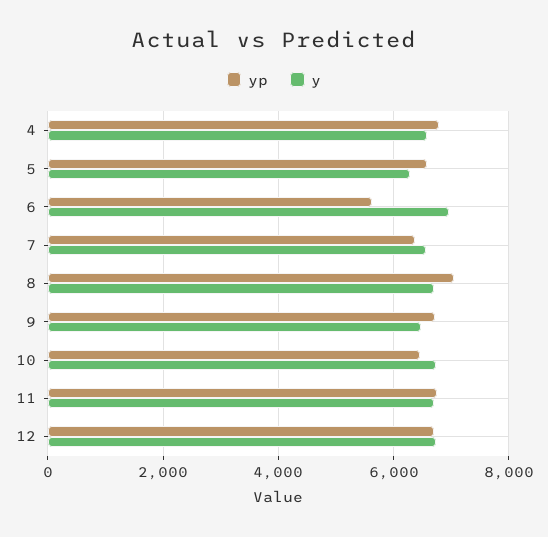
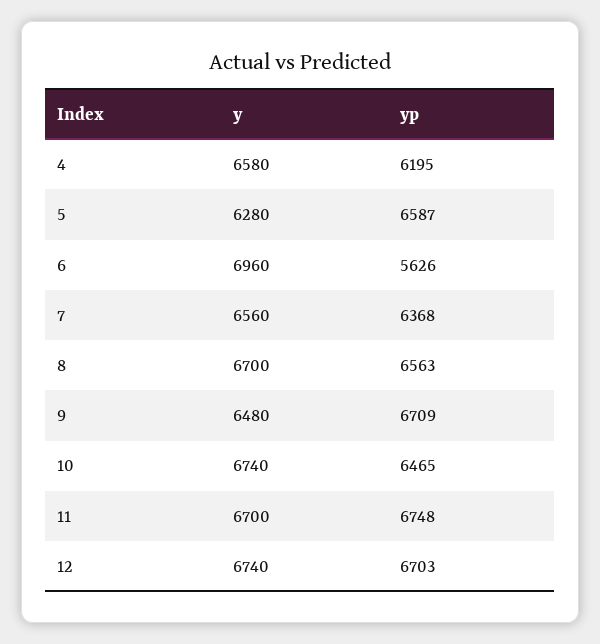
  {
    "yp": {
-     "4": 6800,
+     "4": 6195,
      "5": 6587,
      "6": 5626,
      "7": 6368,
-     "8": 7000,
+     "8": 6563,
      "9": 6709,
      "10": 6465,
      "11": 6748,
      "12": 6703
    },
    "y": {
      "4": 6580,
      "5": 6280,
      "6": 6960,
      "7": 6560,
      "8": 6700,
      "9": 6480,
      "10": 6740,
      "11": 6700,
      "12": 6740
    }
  }

